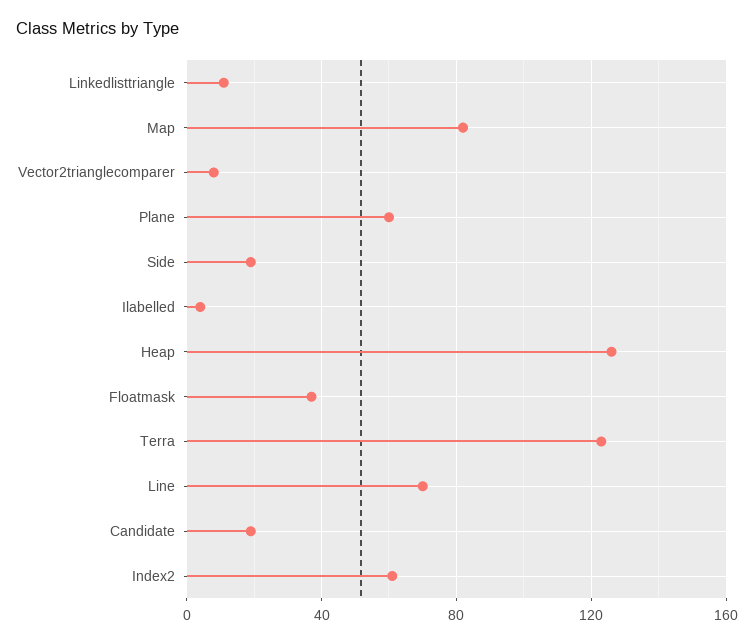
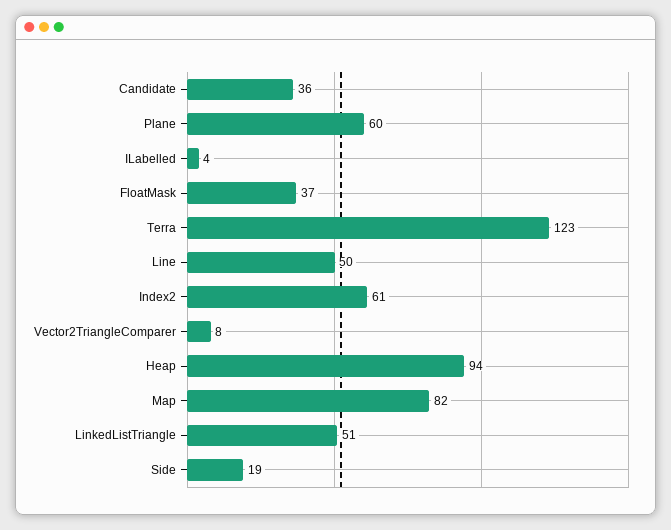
  {
-   "Linkedlisttriangle": 10,
+   "Linkedlisttriangle": 51,
    "Map": 82,
    "Vector2trianglecomparer": 8,
    "Plane": 60,
    "Side": 19,
    "Ilabelled": 4,
-   "Heap": 125,
+   "Heap": 94,
    "Floatmask": 37,
    "Terra": 123,
-   "Line": 70,
+   "Line": 50,
-   "Candidate": 20,
+   "Candidate": 36,
    "Index2": 61
  }

